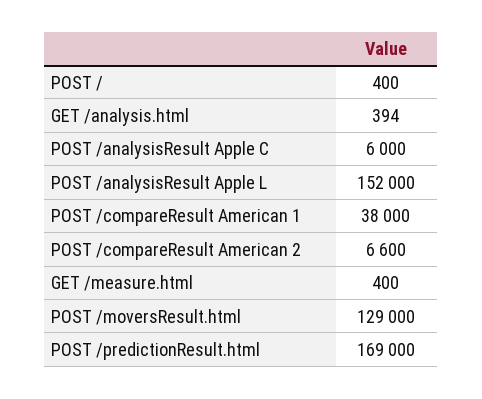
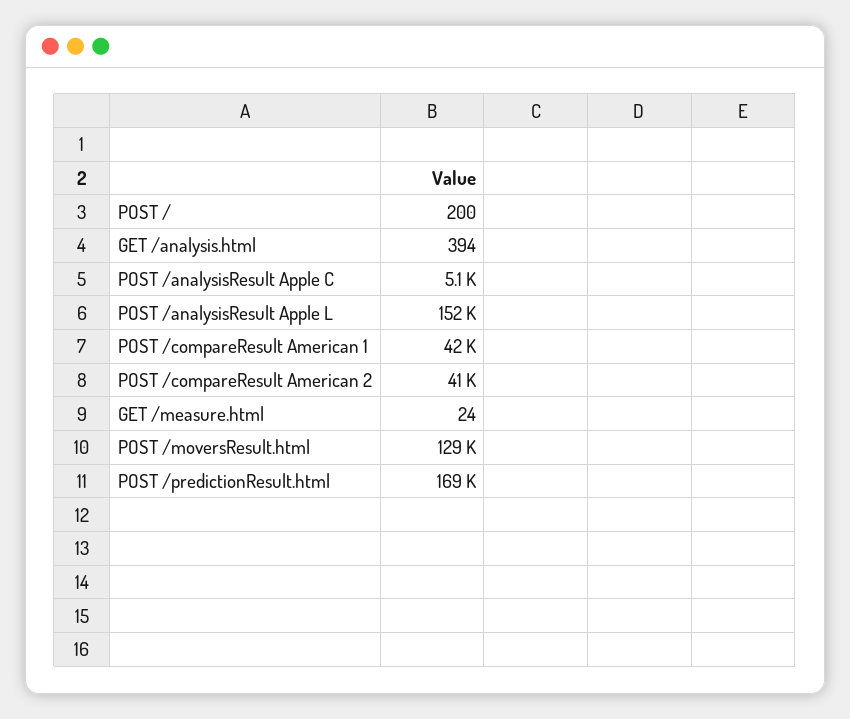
  {
-   "POST /": 400,
+   "POST /": 200,
    "GET /analysis.html": 394,
-   "POST /analysisResult Apple C": 6000,
+   "POST /analysisResult Apple C": 5100,
    "POST /analysisResult Apple L": 152000,
-   "POST /compareResult American 1": 38000,
+   "POST /compareResult American 1": 42000,
-   "POST /compareResult American 2": 6600,
+   "POST /compareResult American 2": 41000,
-   "GET /measure.html": 400,
+   "GET /measure.html": 24,
    "POST /moversResult.html": 129000,
    "POST /predictionResult.html": 169000
  }

